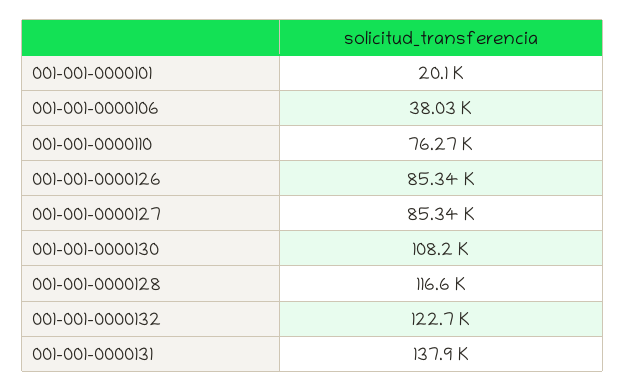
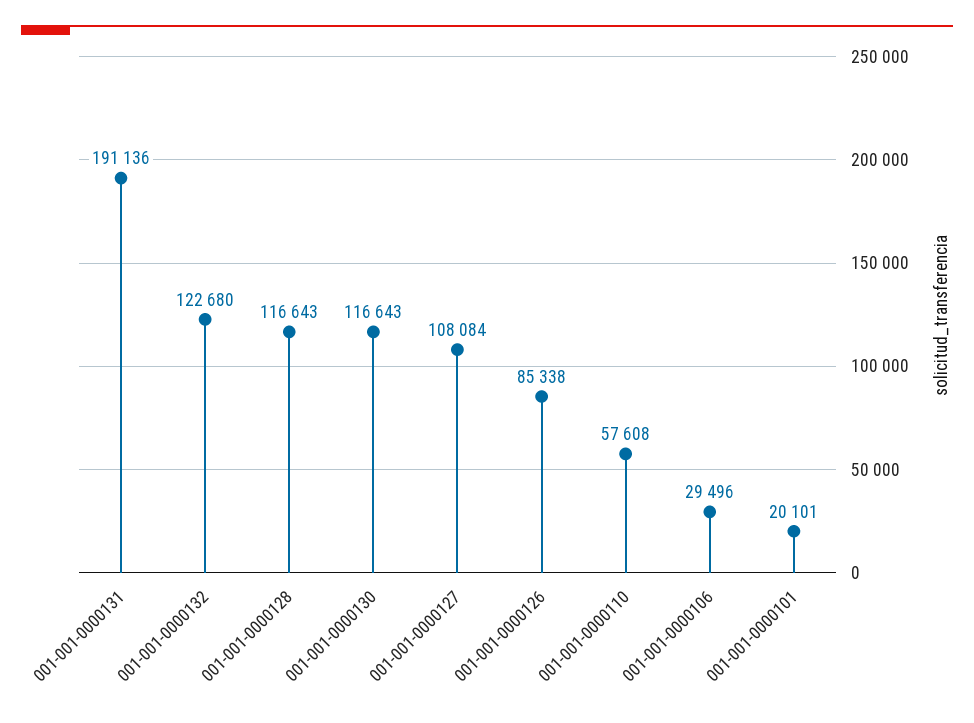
  {
    "001-001-0000101": 20101,
-   "001-001-0000106": 38030,
+   "001-001-0000106": 29496,
-   "001-001-0000110": 76270,
+   "001-001-0000110": 57608,
    "001-001-0000126": 85338,
-   "001-001-0000127": 85340,
+   "001-001-0000127": 108084,
-   "001-001-0000130": 108200,
+   "001-001-0000130": 116643,
    "001-001-0000128": 116643,
    "001-001-0000132": 122680,
-   "001-001-0000131": 137900
+   "001-001-0000131": 191136
  }

